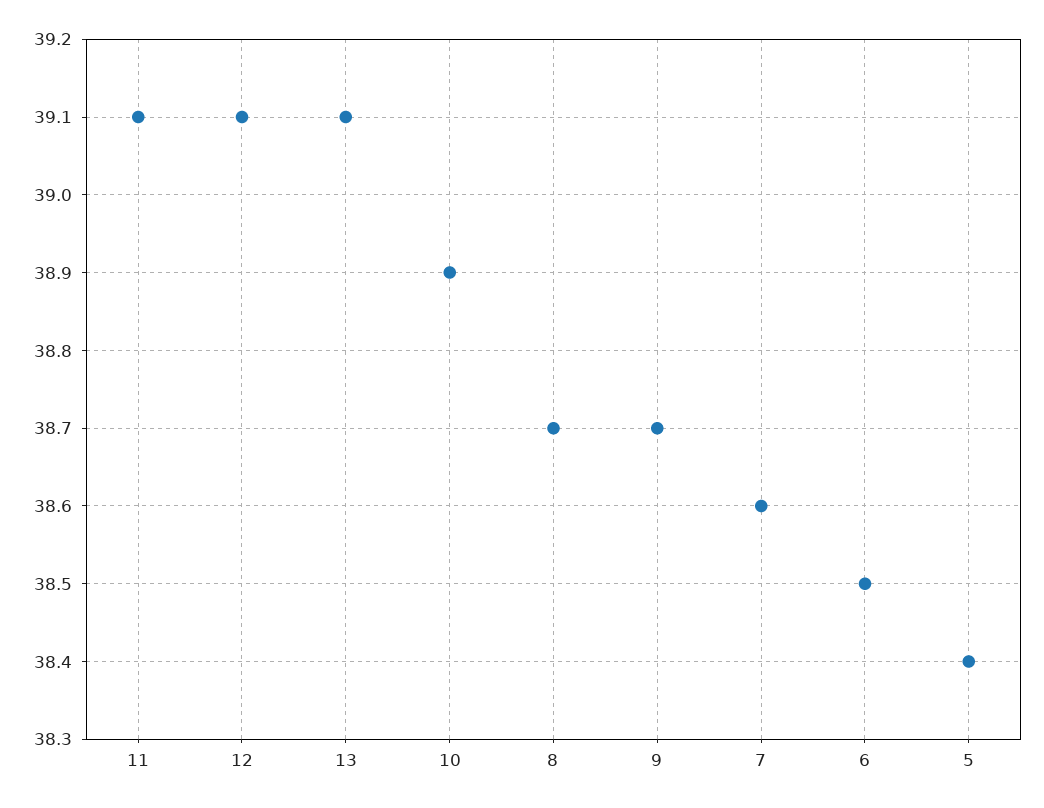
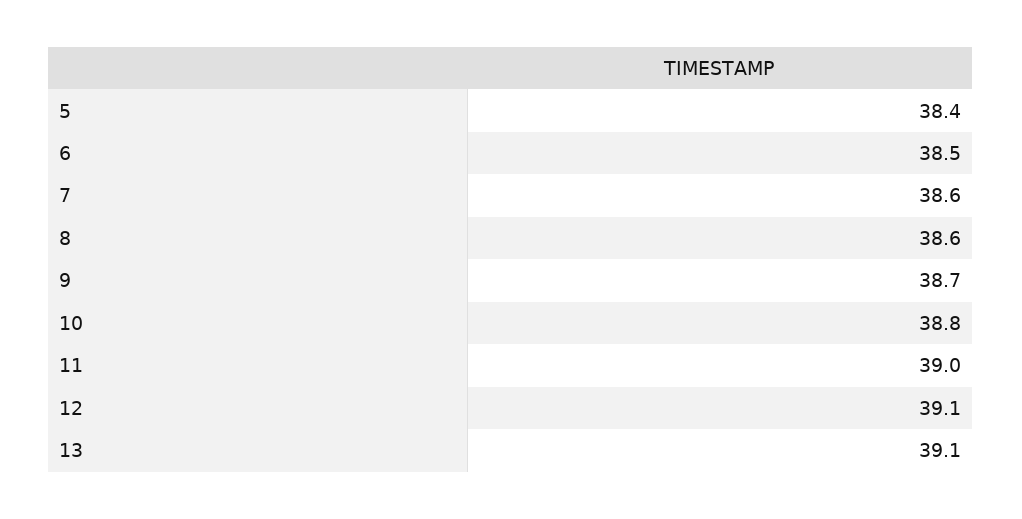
  {
-   "11": 39.1,
+   "11": 39,
    "12": 39.1,
    "13": 39.1,
-   "10": 38.9,
+   "10": 38.8,
-   "8": 38.7,
+   "8": 38.6,
    "9": 38.7,
    "7": 38.6,
    "6": 38.5,
    "5": 38.4
  }

